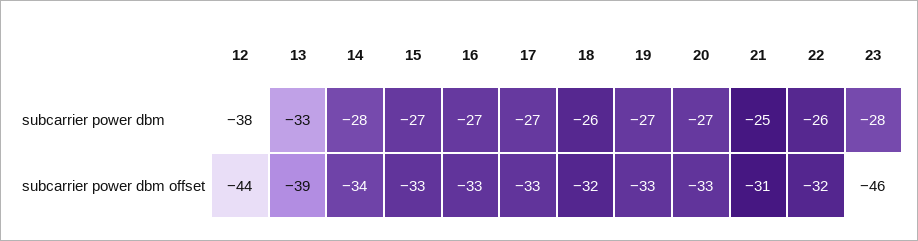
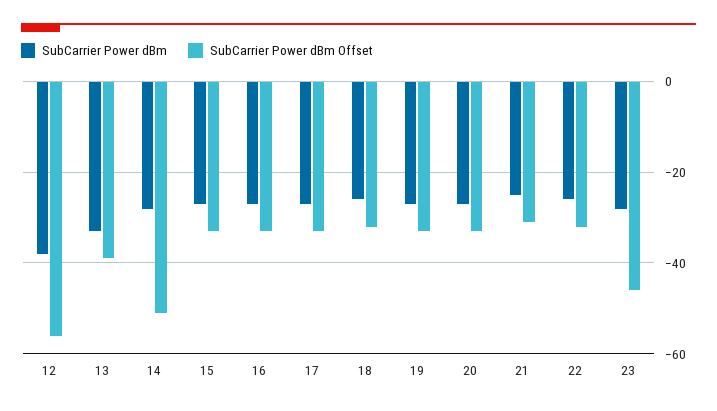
  {
    "subcarrier power dbm": {
      "12": -38,
      "13": -33,
      "14": -28,
      "15": -27,
      "16": -27,
      "17": -27,
      "18": -26,
      "19": -27,
      "20": -27,
      "21": -25,
      "22": -26,
      "23": -28
    },
    "subcarrier power dbm offset": {
-     "12": -44,
+     "12": -55,
      "13": -39,
-     "14": -34,
+     "14": -50,
      "15": -33,
      "16": -33,
      "17": -33,
      "18": -32,
      "19": -33,
      "20": -33,
      "21": -31,
      "22": -32,
      "23": -46
    }
  }

